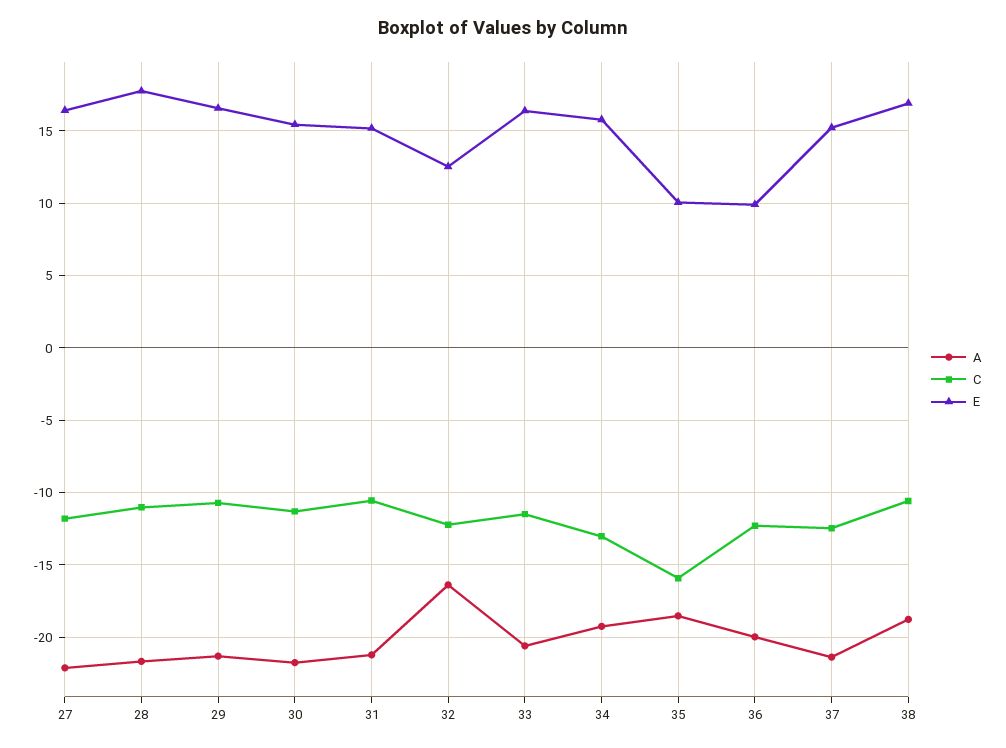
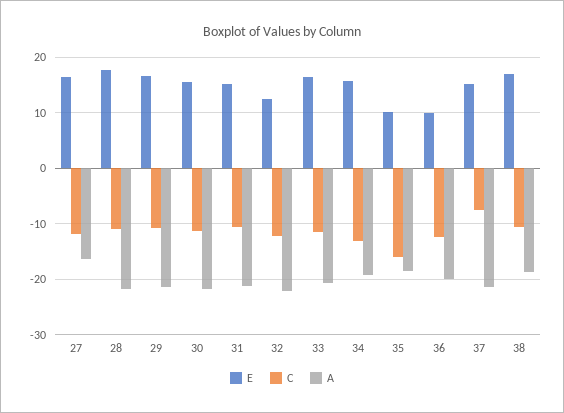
  {
    "A": {
-     "27": -22,
+     "27": -16,
      "28": -21.5,
      "29": -21.5,
      "30": -22,
      "31": -21,
-     "32": -16.5,
+     "32": -22,
      "33": -20.5,
      "34": -19,
      "35": -18.5,
      "36": -20,
      "37": -21.5,
      "38": -19
    },
    "C": {
      "27": -12,
      "28": -11,
      "29": -10.5,
      "30": -11.5,
      "31": -10.5,
      "32": -12,
      "33": -11.5,
      "34": -13,
      "35": -16,
      "36": -12.5,
-     "37": -12.5,
+     "37": -8,
      "38": -10.5
    },
    "E": {
      "27": 16.5,
      "28": 18,
      "29": 16.5,
      "30": 15.5,
      "31": 15,
      "32": 12.5,
      "33": 16.5,
      "34": 16,
      "35": 10,
      "36": 10,
      "37": 15,
      "38": 17
    }
  }

